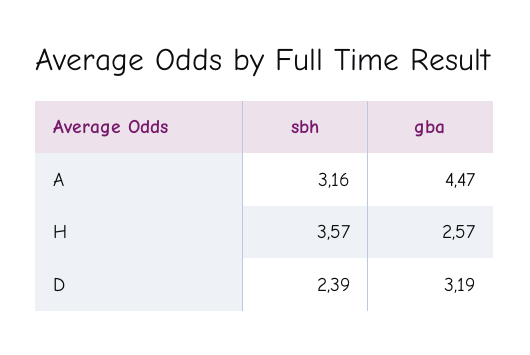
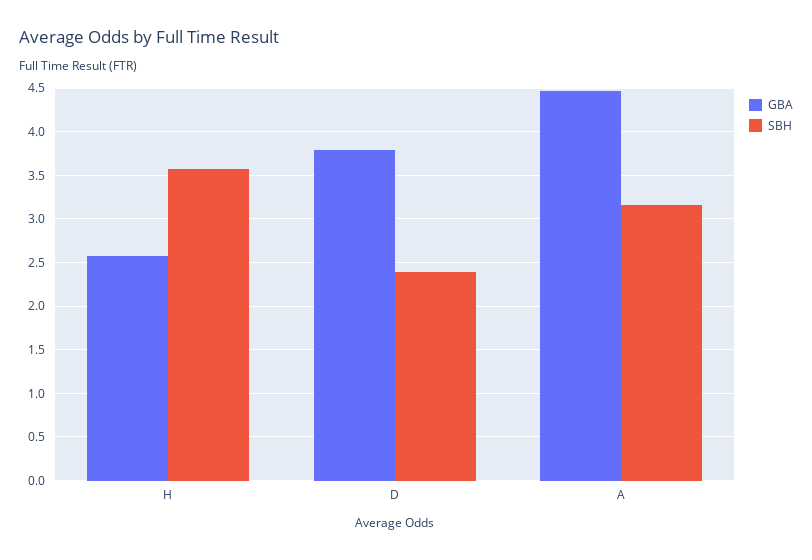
  {
    "sbh": {
      "A": 3.16,
      "H": 3.57,
      "D": 2.39
    },
    "gba": {
      "A": 4.47,
      "H": 2.57,
-     "D": 3.19
+     "D": 3.8
    }
  }

